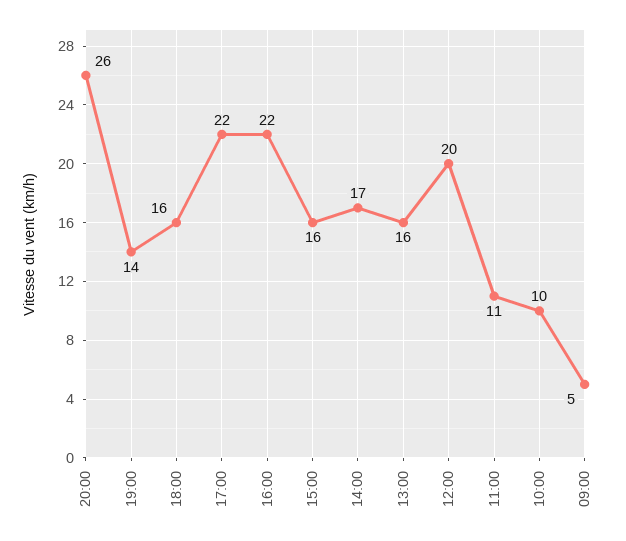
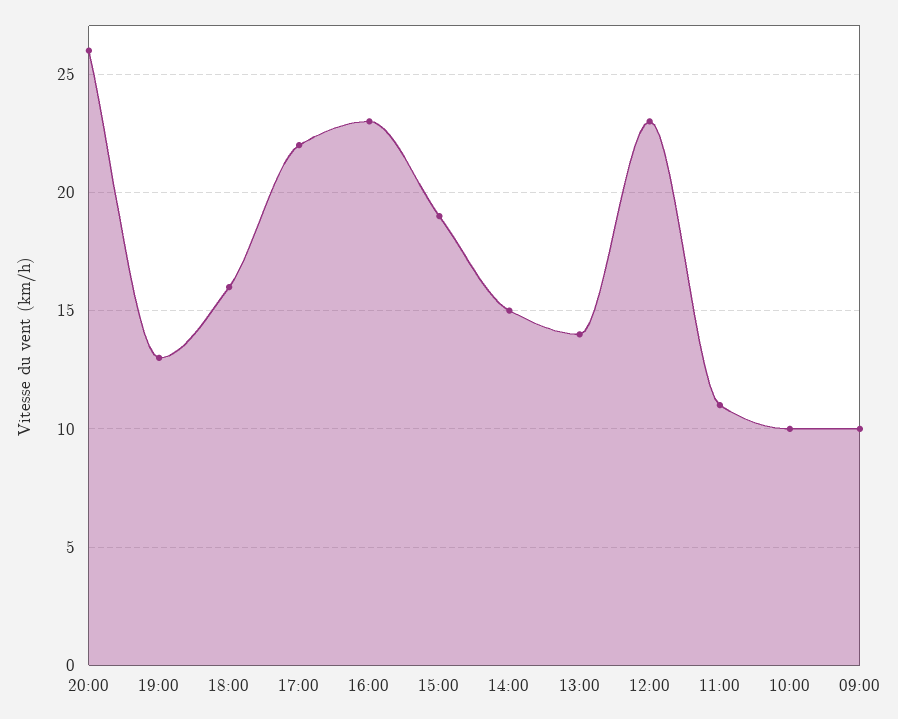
  {
    "20:00": 26,
-   "19:00": 14,
+   "19:00": 13,
    "18:00": 16,
    "17:00": 22,
-   "16:00": 22,
+   "16:00": 23,
-   "15:00": 16,
+   "15:00": 19,
-   "14:00": 17,
+   "14:00": 15,
-   "13:00": 16,
+   "13:00": 14,
-   "12:00": 20,
+   "12:00": 23,
    "11:00": 11,
    "10:00": 10,
-   "09:00": 5
+   "09:00": 10
  }

